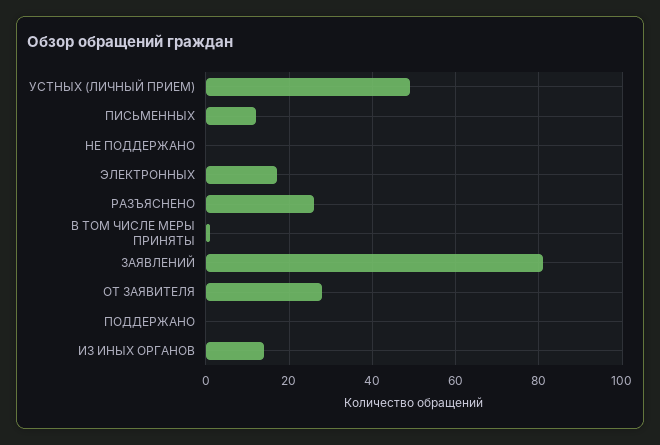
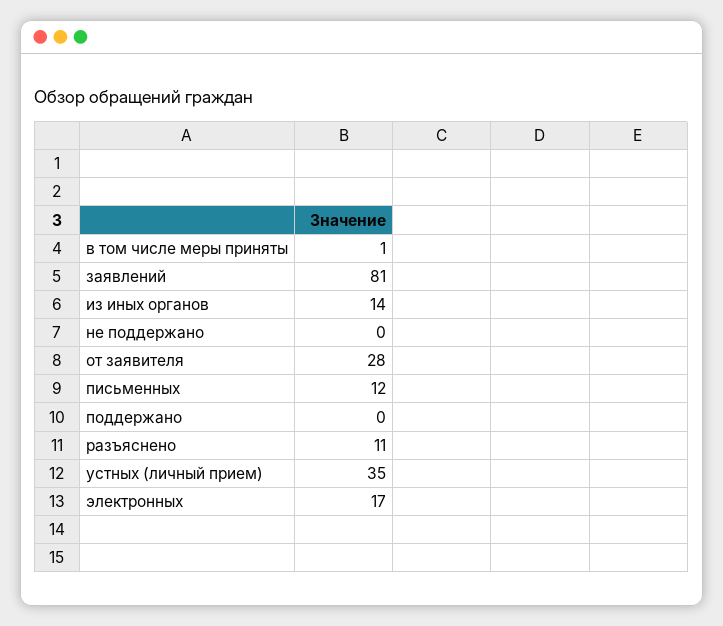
  {
-   "УСТНЫХ (ЛИЧНЫЙ ПРИЕМ)": 50,
+   "УСТНЫХ (ЛИЧНЫЙ ПРИЕМ)": 35,
    "ПИСЬМЕННЫХ": 12,
    "НЕ ПОДДЕРЖАНО": 0,
    "ЭЛЕКТРОННЫХ": 17,
-   "РАЗЪЯСНЕНО": 25,
+   "РАЗЪЯСНЕНО": 11,
    "В ТОМ ЧИСЛЕ МЕРЫ ПРИНЯТЫ": 1,
    "ЗАЯВЛЕНИЙ": 81,
    "ОТ ЗАЯВИТЕЛЯ": 28,
    "ПОДДЕРЖАНО": 0,
    "ИЗ ИНЫХ ОРГАНОВ": 14
  }

